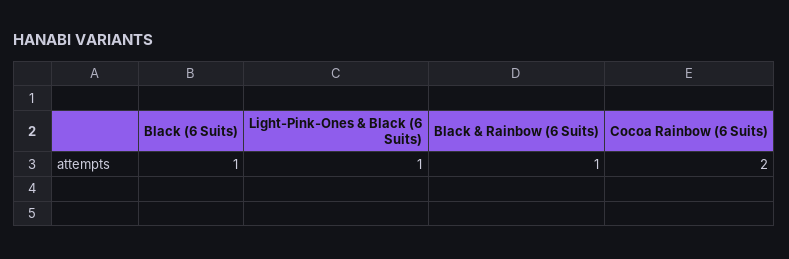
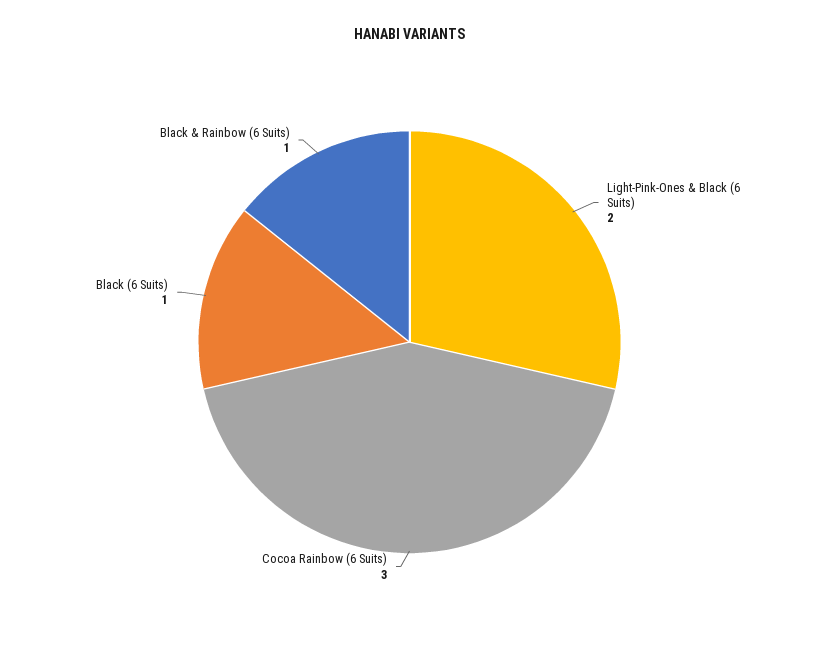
  {
    "Black (6 Suits)": 1,
-   "Light-Pink-Ones & Black (6 Suits)": 1,
+   "Light-Pink-Ones & Black (6 Suits)": 2,
    "Black & Rainbow (6 Suits)": 1,
-   "Cocoa Rainbow (6 Suits)": 2
+   "Cocoa Rainbow (6 Suits)": 3
  }

